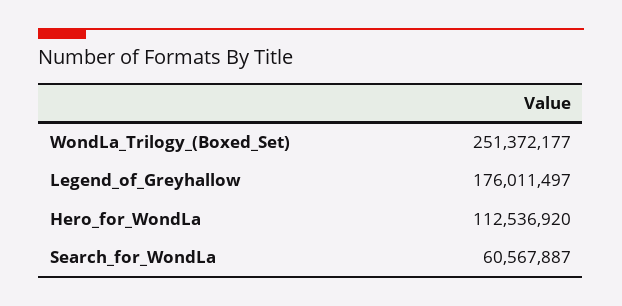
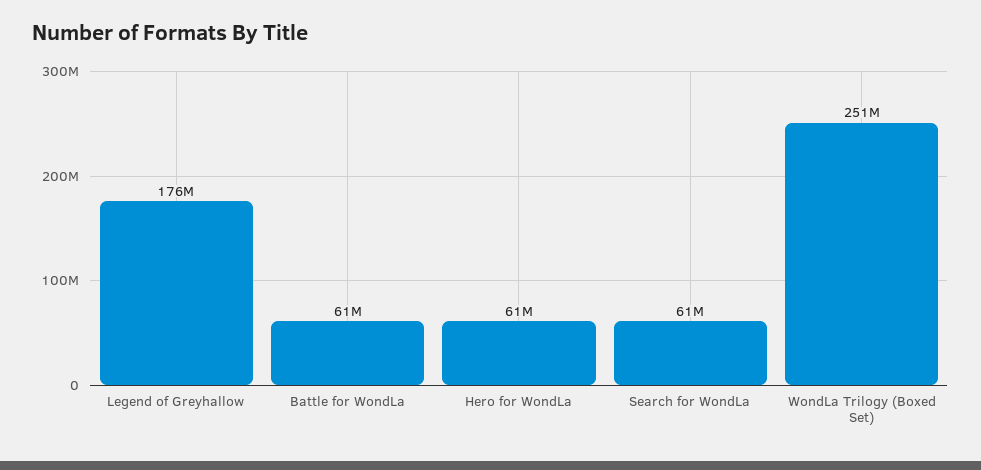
  {
    "WondLa_Trilogy_(Boxed_Set)": 251372177,
    "Legend_of_Greyhallow": 176011497,
-   "Hero_for_WondLa": 112536920,
+   "Hero_for_WondLa": 61000000,
-   "Search_for_WondLa": 60567887
+   "Search_for_WondLa": 60567887,
+   "Battle for WondLa": 61000000
  }

